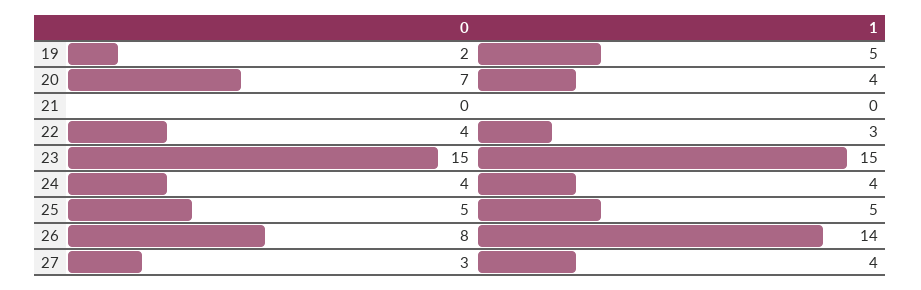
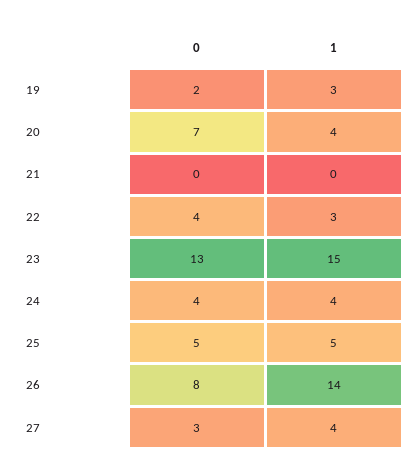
  {
    "0": {
      "19": 2,
      "20": 7,
      "21": 0,
      "22": 4,
-     "23": 15,
+     "23": 13,
      "24": 4,
      "25": 5,
      "26": 8,
      "27": 3
    },
    "1": {
-     "19": 5,
+     "19": 3,
      "20": 4,
      "21": 0,
      "22": 3,
      "23": 15,
      "24": 4,
      "25": 5,
      "26": 14,
      "27": 4
    }
  }

